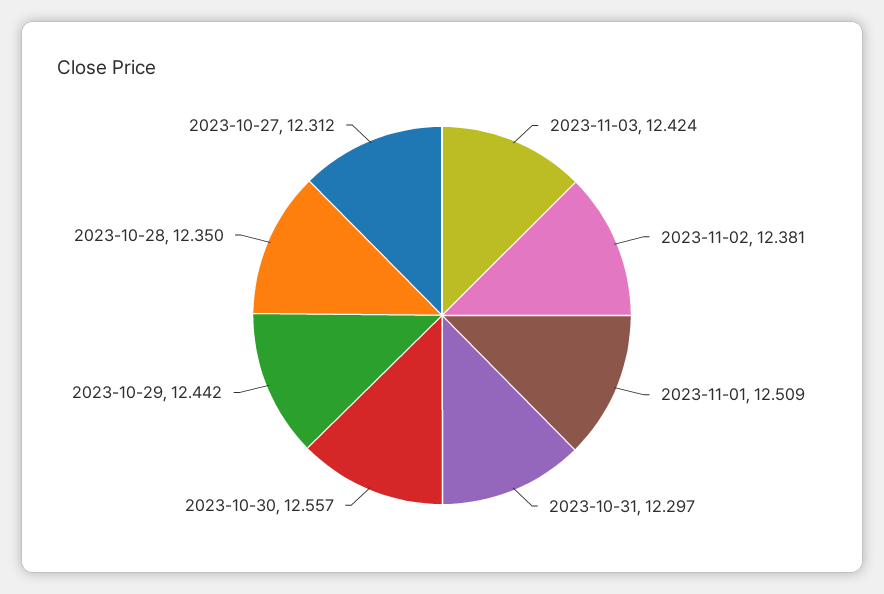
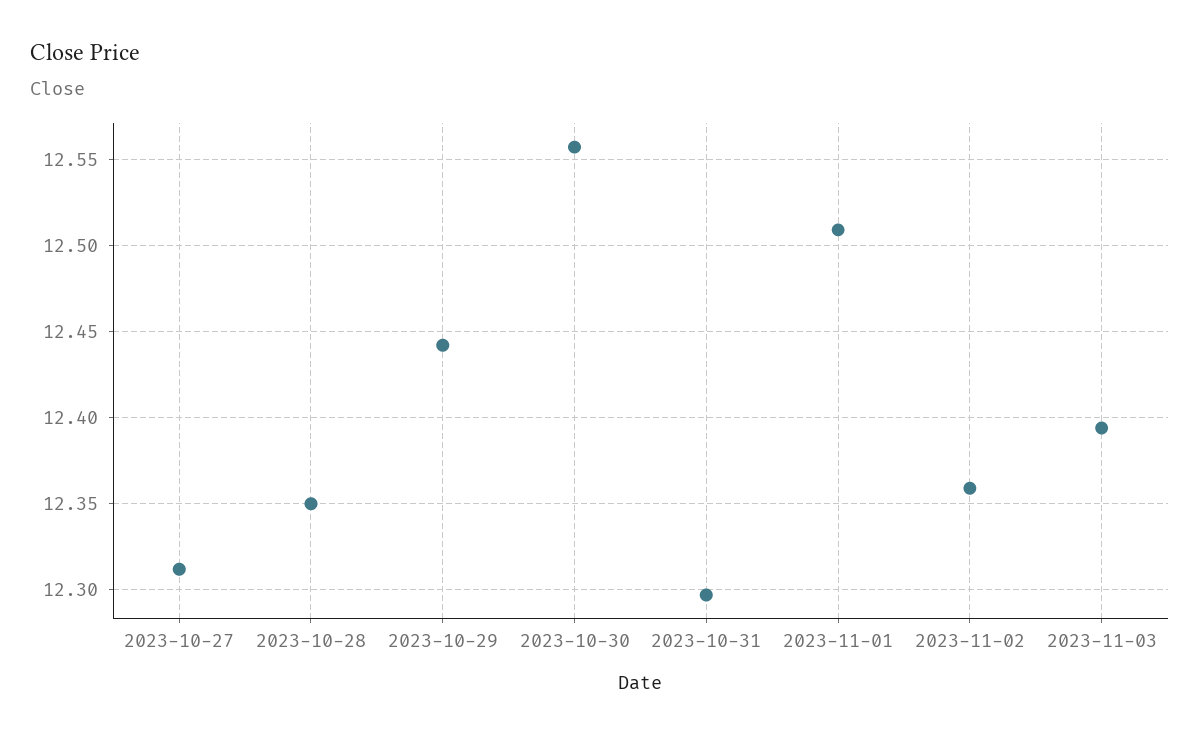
  {
-   "2023-11-03": 12.424,
+   "2023-11-03": 12.395,
-   "2023-11-02": 12.381,
+   "2023-11-02": 12.36,
    "2023-11-01": 12.509,
    "2023-10-31": 12.297,
    "2023-10-30": 12.557,
    "2023-10-29": 12.442,
    "2023-10-28": 12.35,
    "2023-10-27": 12.312
  }

